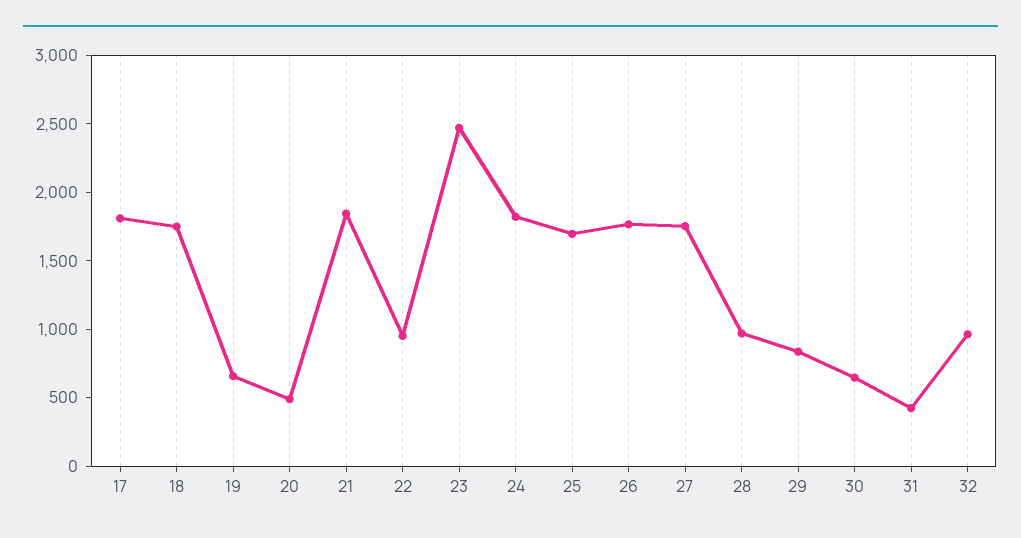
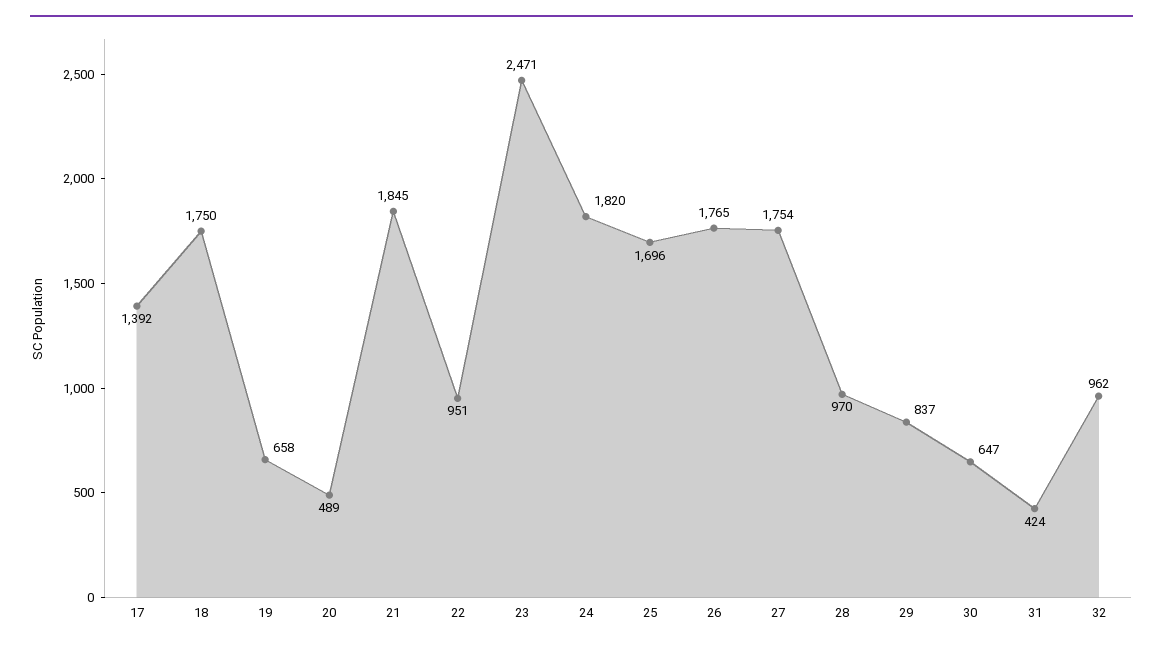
  {
-   "17": 1800,
+   "17": 1392,
    "18": 1750,
    "19": 658,
    "20": 489,
    "21": 1845,
    "22": 951,
    "23": 2471,
    "24": 1820,
    "25": 1696,
    "26": 1765,
    "27": 1754,
    "28": 970,
    "29": 837,
    "30": 647,
    "31": 424,
    "32": 962
  }

